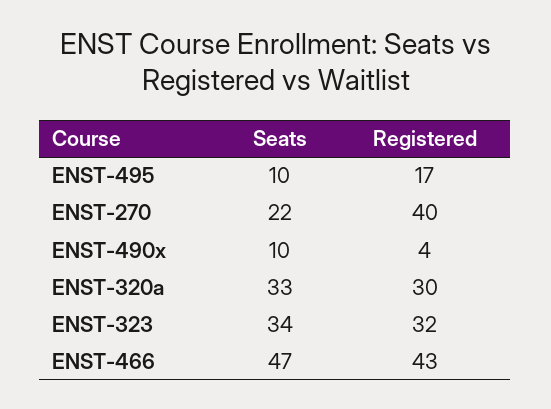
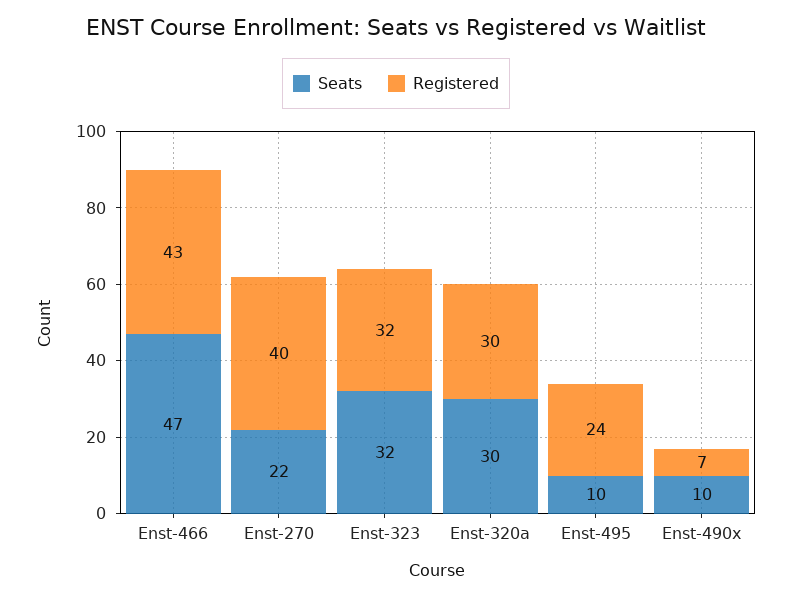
  {
    "Seats": {
      "ENST-495": 10,
      "ENST-270": 22,
      "ENST-490x": 10,
-     "ENST-320a": 33,
+     "ENST-320a": 30,
-     "ENST-323": 34,
+     "ENST-323": 32,
      "ENST-466": 47
    },
    "Registered": {
-     "ENST-495": 17,
+     "ENST-495": 24,
      "ENST-270": 40,
-     "ENST-490x": 4,
+     "ENST-490x": 7,
      "ENST-320a": 30,
      "ENST-323": 32,
      "ENST-466": 43
    }
  }

